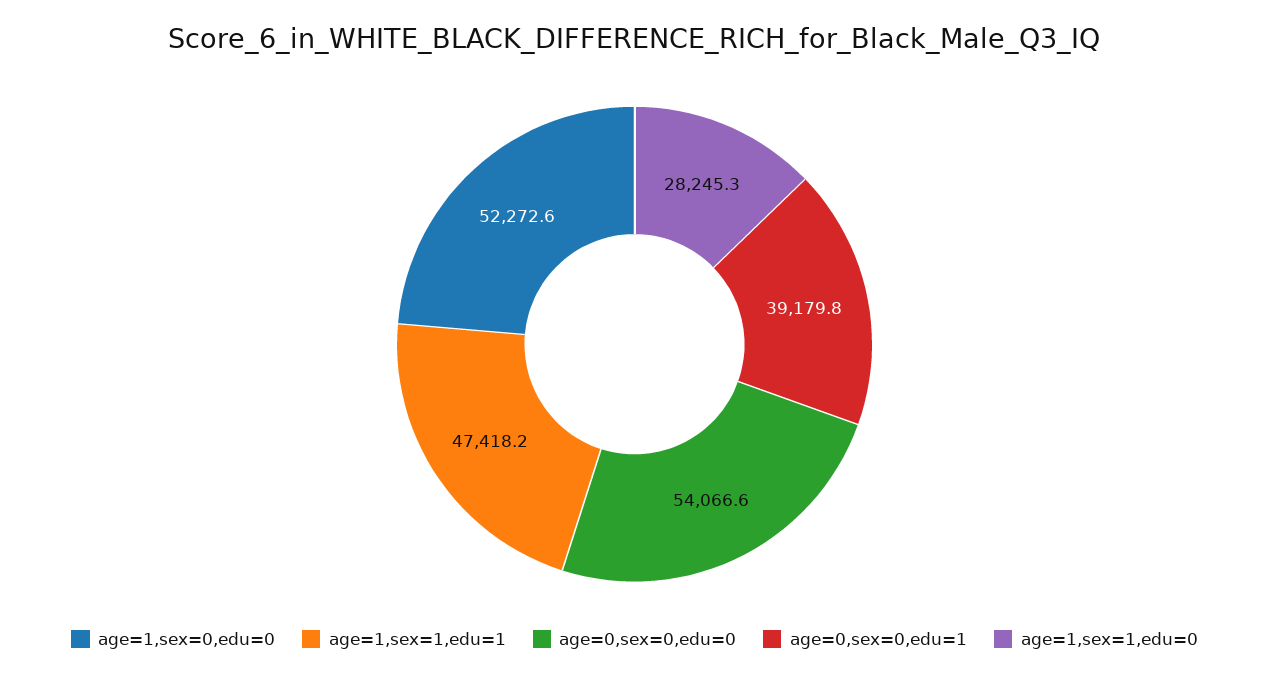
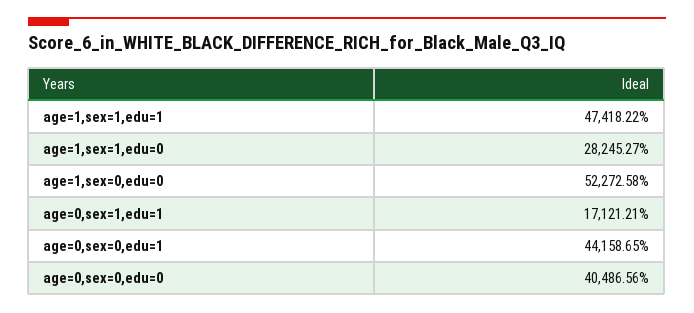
  {
    "age=1,sex=0,edu=0": 52272.58,
    "age=1,sex=1,edu=1": 47418.22,
-   "age=0,sex=0,edu=0": 54066.6,
+   "age=0,sex=0,edu=0": 40486.56,
-   "age=0,sex=0,edu=1": 39179.8,
+   "age=0,sex=0,edu=1": 44158.65,
-   "age=1,sex=1,edu=0": 28245.27
+   "age=1,sex=1,edu=0": 28245.27,
+   "age=0,sex=1,edu=1": 17121.21
  }

